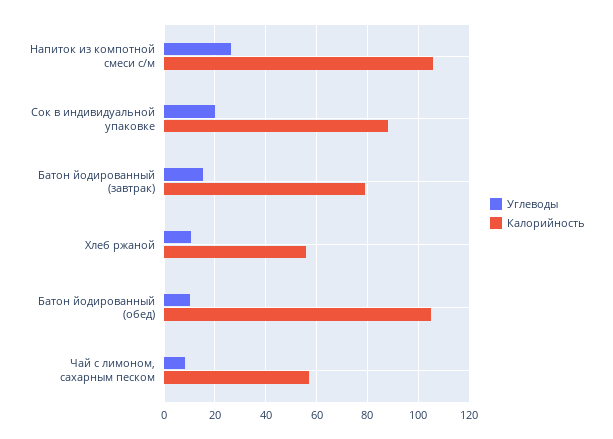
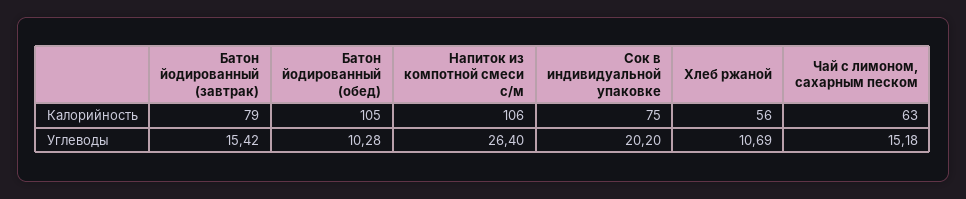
  {
    "Углеводы": {
      "Напиток из компотной смеси с/м": 26.4,
      "Сок в индивидуальной упаковке": 20.2,
      "Батон йодированный (завтрак)": 15.42,
      "Хлеб ржаной": 10.69,
      "Батон йодированный (обед)": 10.28,
-     "Чай с лимоном, сахарным песком": 7.5
+     "Чай с лимоном, сахарным песком": 15.18
    },
    "Калорийность": {
      "Напиток из компотной смеси с/м": 106,
-     "Сок в индивидуальной упаковке": 87.5,
+     "Сок в индивидуальной упаковке": 75,
      "Батон йодированный (завтрак)": 79,
      "Хлеб ржаной": 56,
      "Батон йодированный (обед)": 105,
-     "Чай с лимоном, сахарным песком": 57.5
+     "Чай с лимоном, сахарным песком": 63
    }
  }

